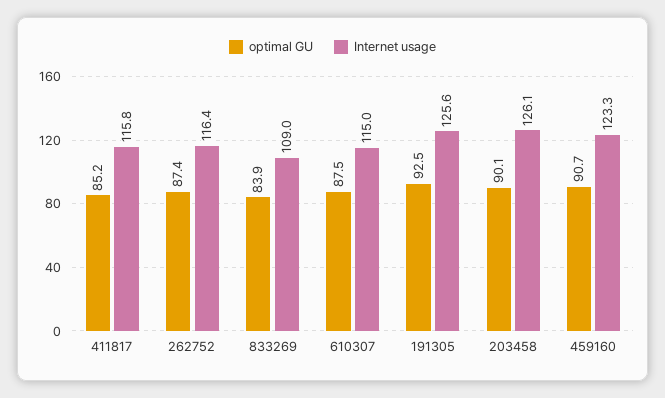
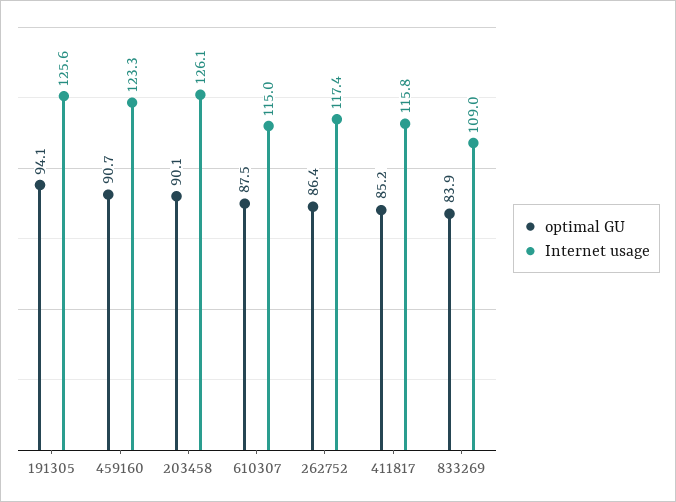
  {
    "optimal GU": {
      "411817": 85.2,
-     "262752": 87.4,
+     "262752": 86.4,
      "833269": 83.9,
      "610307": 87.5,
-     "191305": 92.5,
+     "191305": 94.1,
      "203458": 90.1,
      "459160": 90.7
    },
    "Internet usage": {
      "411817": 115.8,
-     "262752": 116.4,
+     "262752": 117.4,
      "833269": 109,
      "610307": 115,
      "191305": 125.6,
      "203458": 126.1,
      "459160": 123.3
    }
  }

